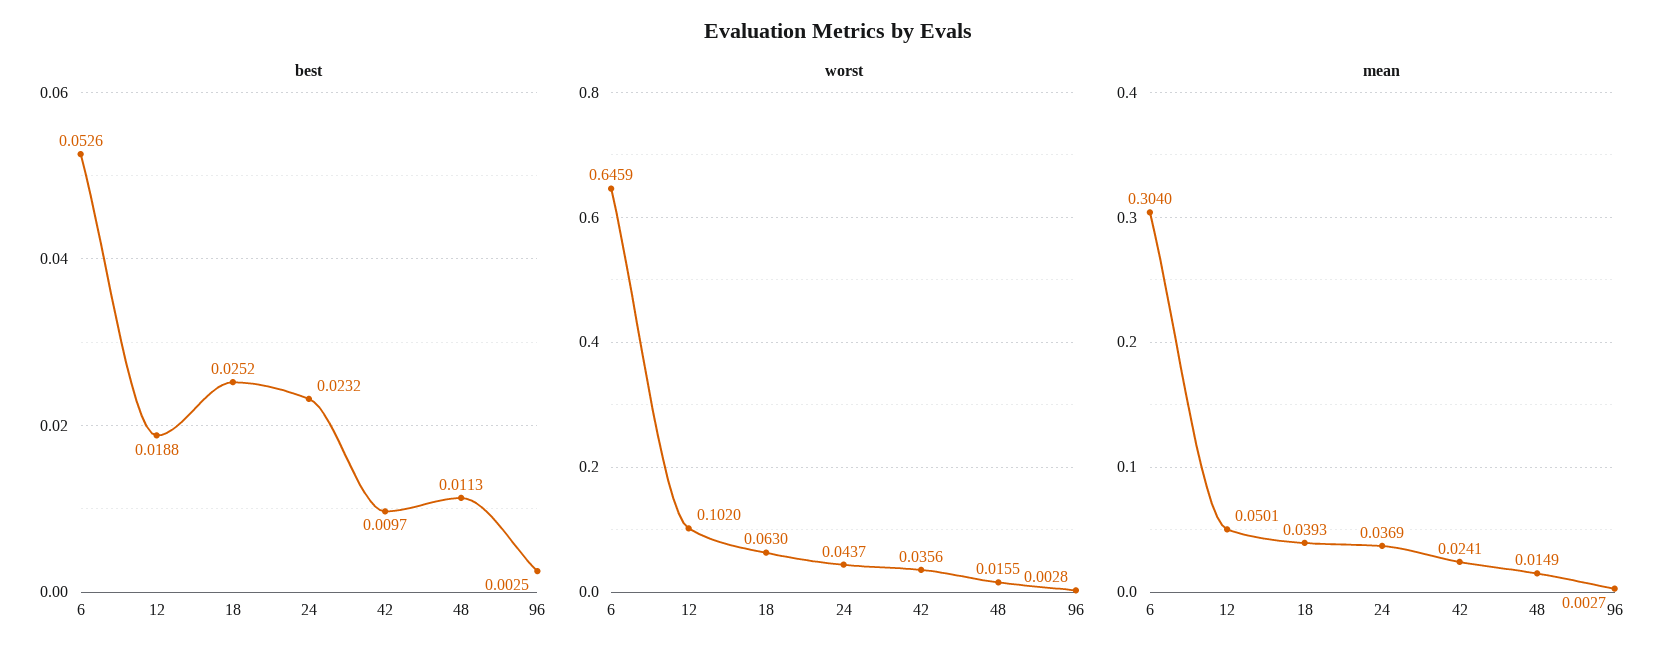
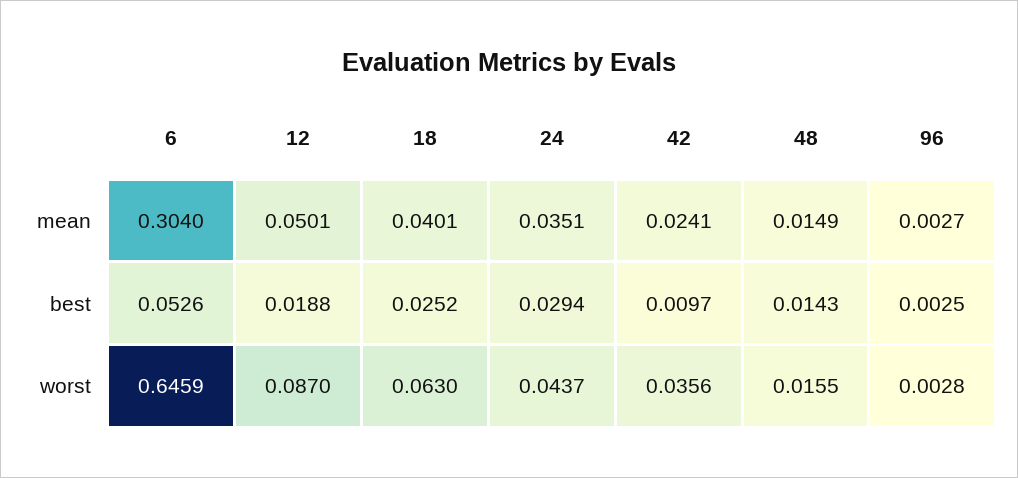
  {
    "best": {
      "6": 0.0526,
      "12": 0.0188,
      "18": 0.0252,
-     "24": 0.0232,
+     "24": 0.0294,
      "42": 0.0097,
-     "48": 0.0113,
+     "48": 0.0143,
      "96": 0.0025
    },
    "worst": {
      "6": 0.6459,
-     "12": 0.102,
+     "12": 0.087,
      "18": 0.063,
      "24": 0.0437,
      "42": 0.0356,
      "48": 0.0155,
      "96": 0.0028
    },
    "mean": {
      "6": 0.304,
      "12": 0.0501,
-     "18": 0.0393,
+     "18": 0.0401,
-     "24": 0.0369,
+     "24": 0.0351,
      "42": 0.0241,
      "48": 0.0149,
      "96": 0.0027
    }
  }

